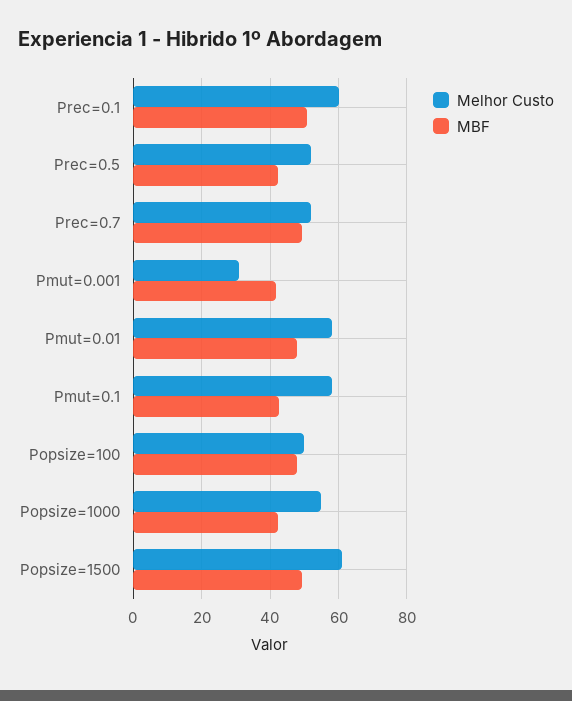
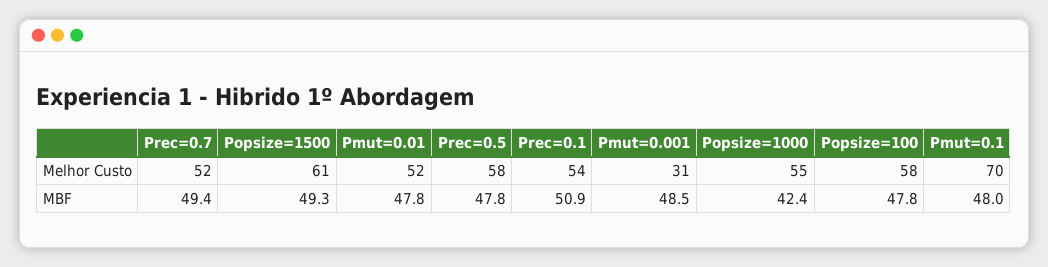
  {
    "Melhor Custo": {
-     "Prec=0.1": 60,
+     "Prec=0.1": 54,
-     "Prec=0.5": 52,
+     "Prec=0.5": 58,
      "Prec=0.7": 52,
      "Pmut=0.001": 31,
-     "Pmut=0.01": 58,
+     "Pmut=0.01": 52,
-     "Pmut=0.1": 58,
+     "Pmut=0.1": 70,
-     "Popsize=100": 50,
+     "Popsize=100": 58,
      "Popsize=1000": 55,
      "Popsize=1500": 61
    },
    "MBF": {
      "Prec=0.1": 50.9,
-     "Prec=0.5": 42,
+     "Prec=0.5": 47.8,
      "Prec=0.7": 49.4,
-     "Pmut=0.001": 42,
+     "Pmut=0.001": 48.5,
      "Pmut=0.01": 47.8,
-     "Pmut=0.1": 42,
+     "Pmut=0.1": 48,
      "Popsize=100": 47.8,
      "Popsize=1000": 42.4,
      "Popsize=1500": 49.3
    }
  }

